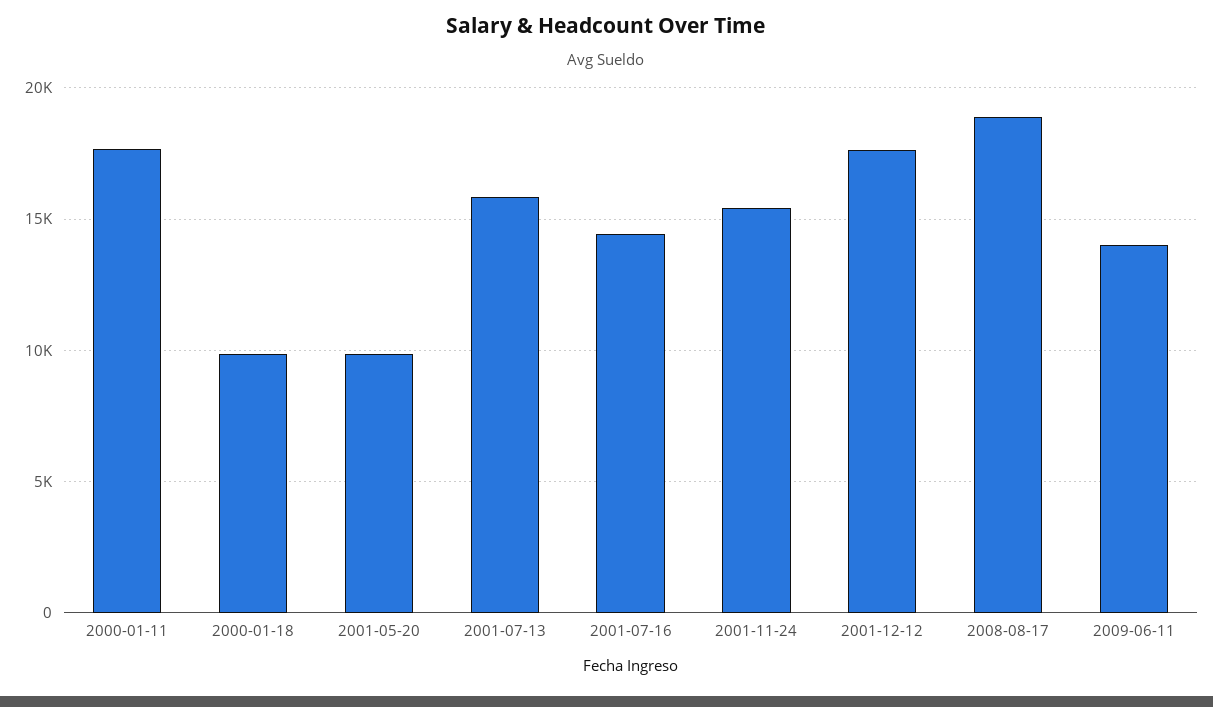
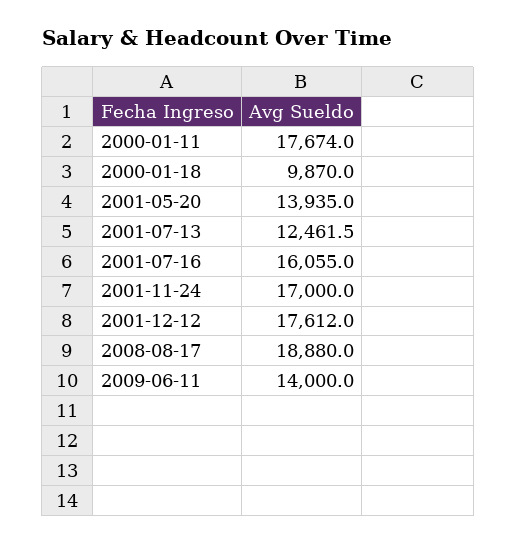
  {
    "2000-01-11": 17674,
    "2000-01-18": 9870,
-   "2001-05-20": 10000,
+   "2001-05-20": 13935,
-   "2001-07-13": 16000,
+   "2001-07-13": 12461.5,
-   "2001-07-16": 14500,
+   "2001-07-16": 16055,
-   "2001-11-24": 15500,
+   "2001-11-24": 17000,
    "2001-12-12": 17612,
    "2008-08-17": 18880,
    "2009-06-11": 14000
  }

